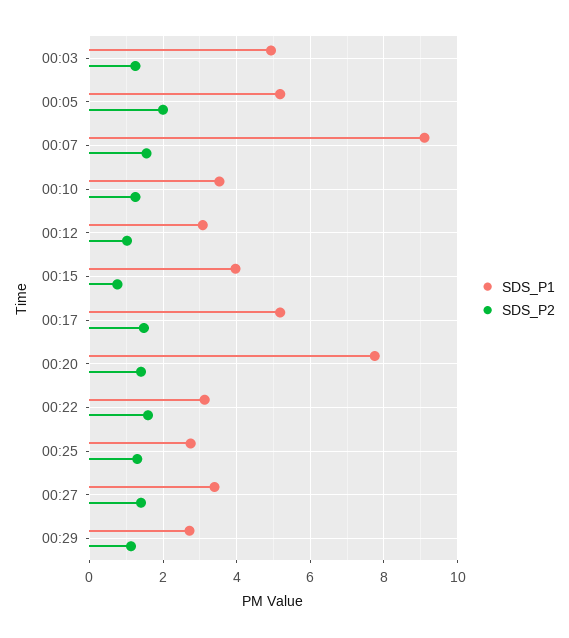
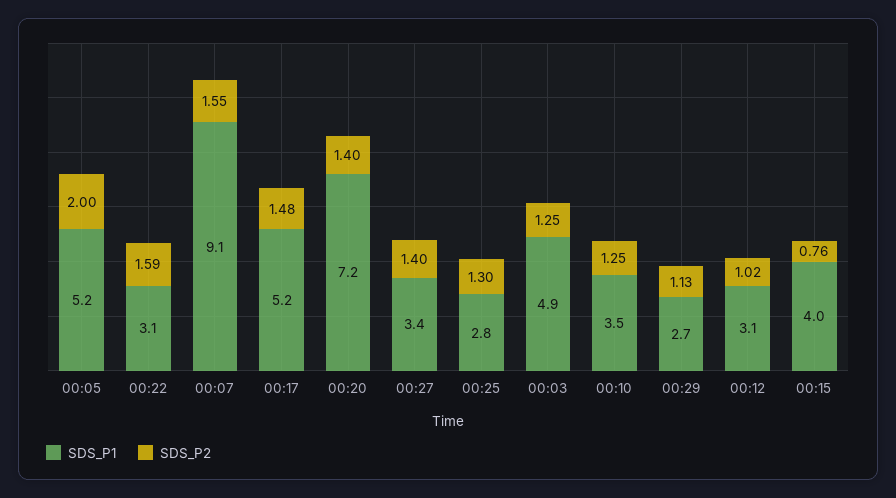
  {
    "SDS_P1": {
      "00:03": 4.9,
      "00:05": 5.2,
      "00:07": 9.1,
      "00:10": 3.5,
      "00:12": 3.1,
      "00:15": 4,
      "00:17": 5.2,
-     "00:20": 7.8,
+     "00:20": 7.2,
      "00:22": 3.1,
      "00:25": 2.8,
      "00:27": 3.4,
      "00:29": 2.7
    },
    "SDS_P2": {
      "00:03": 1.25,
      "00:05": 2,
      "00:07": 1.55,
      "00:10": 1.25,
      "00:12": 1.02,
      "00:15": 0.76,
      "00:17": 1.48,
      "00:20": 1.4,
      "00:22": 1.59,
      "00:25": 1.3,
      "00:27": 1.4,
      "00:29": 1.13
    }
  }

